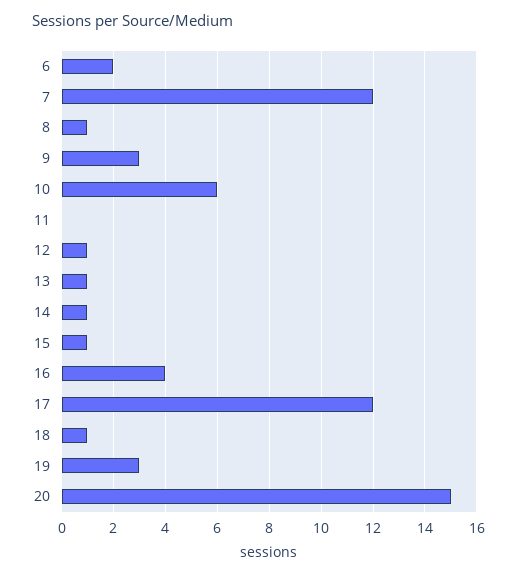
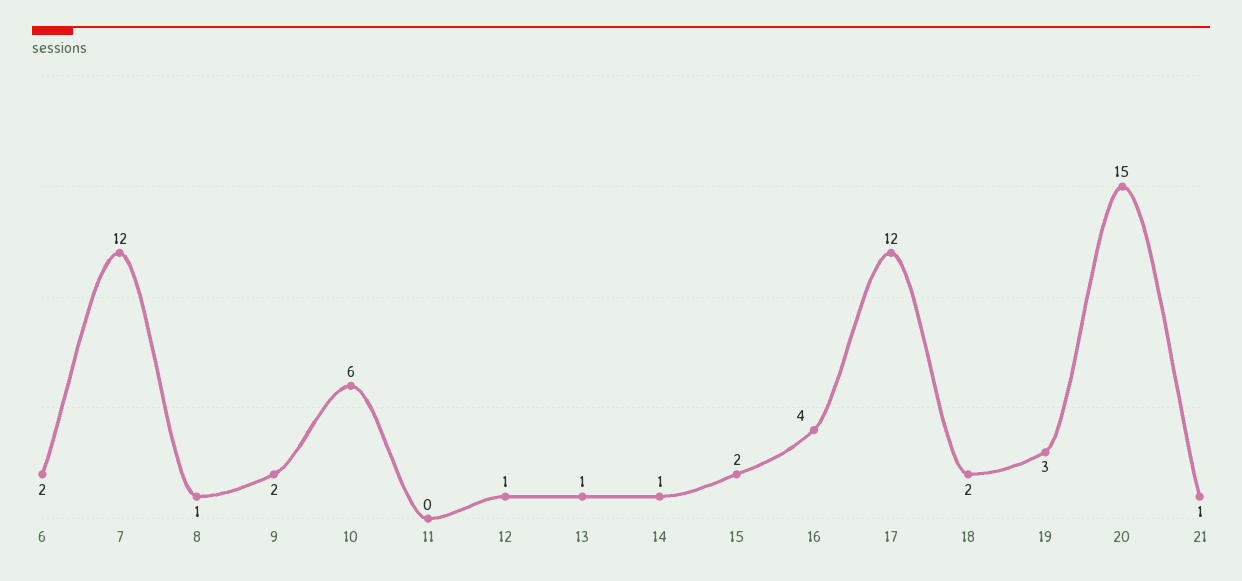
  {
    "6": 2,
    "7": 12,
    "8": 1,
-   "9": 3,
+   "9": 2,
    "10": 6,
    "11": 0,
    "12": 1,
    "13": 1,
    "14": 1,
-   "15": 1,
+   "15": 2,
    "16": 4,
    "17": 12,
-   "18": 1,
+   "18": 2,
    "19": 3,
-   "20": 15
+   "20": 15,
+   "21": 1
  }

